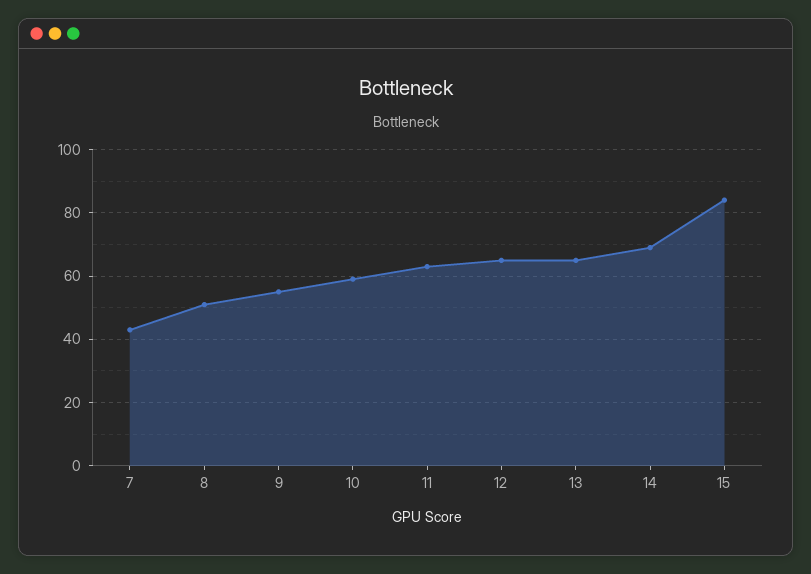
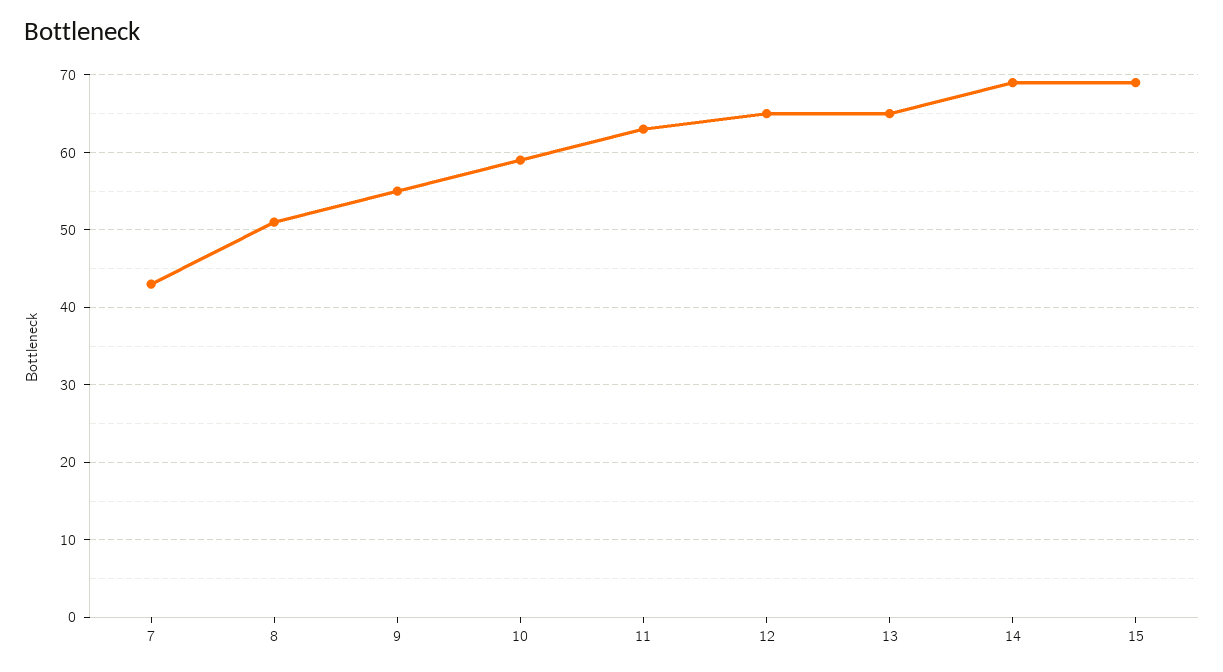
  {
    "7": 43,
    "8": 51,
    "9": 55,
    "10": 59,
    "11": 63,
    "12": 65,
    "13": 65,
    "14": 69,
-   "15": 85
+   "15": 69
  }

